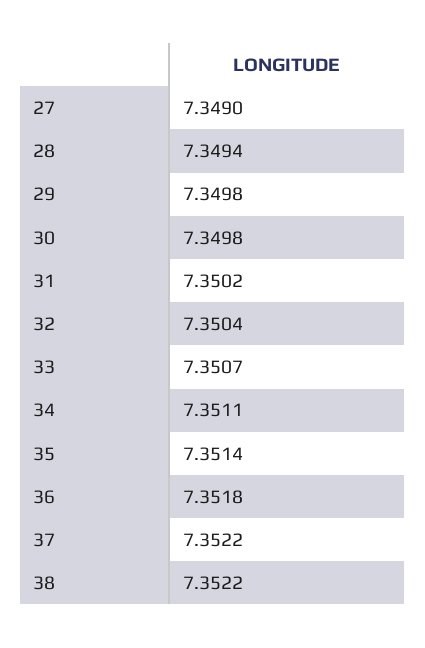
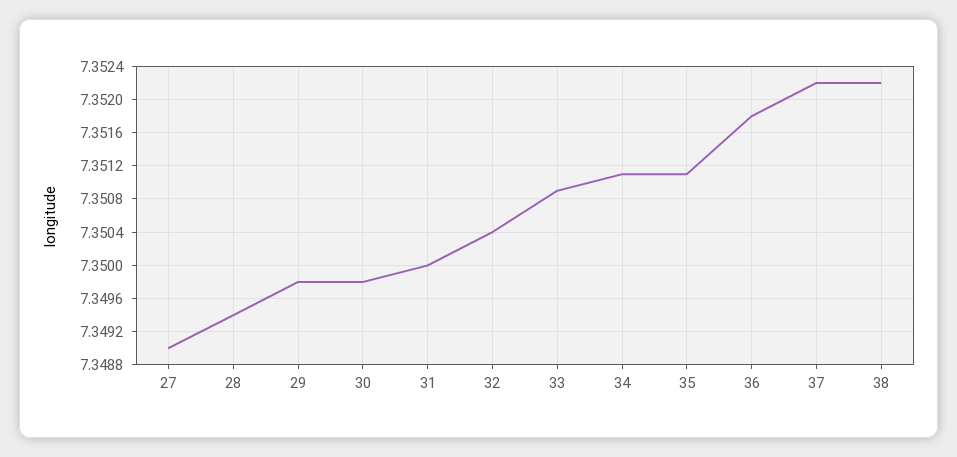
  {
    "27": 7.349,
    "28": 7.3494,
    "29": 7.3498,
    "30": 7.3498,
-   "31": 7.3502,
+   "31": 7.35,
    "32": 7.3504,
-   "33": 7.3507,
+   "33": 7.3509,
    "34": 7.3511,
-   "35": 7.3514,
+   "35": 7.3511,
    "36": 7.3518,
    "37": 7.3522,
    "38": 7.3522
  }

